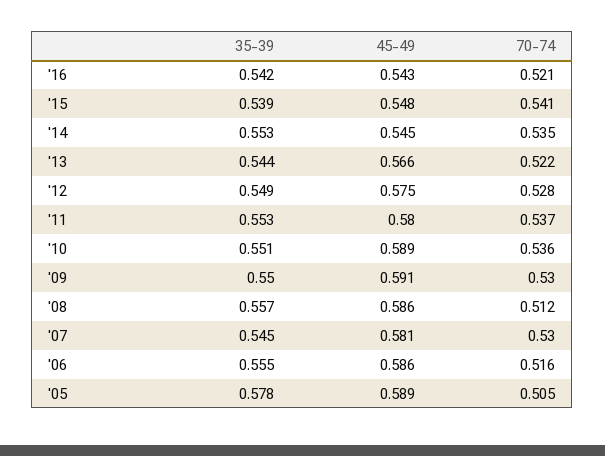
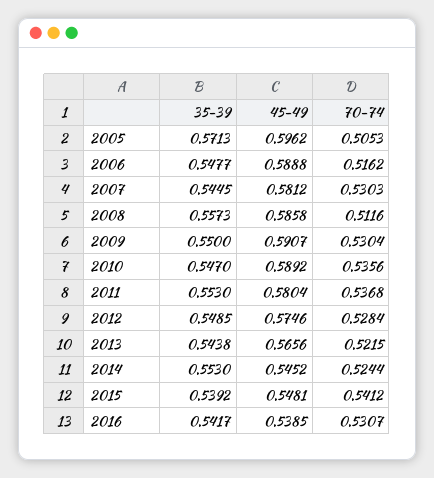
  {
    "35-39": {
      "'16": 0.5417,
      "'15": 0.5392,
      "'14": 0.553,
      "'13": 0.5438,
      "'12": 0.5485,
      "'11": 0.553,
-     "'10": 0.551,
+     "'10": 0.547,
      "'09": 0.55,
      "'08": 0.5573,
      "'07": 0.5445,
-     "'06": 0.555,
+     "'06": 0.5477,
-     "'05": 0.578
+     "'05": 0.5713
    },
    "45-49": {
-     "'16": 0.543,
+     "'16": 0.5385,
      "'15": 0.5481,
      "'14": 0.5452,
      "'13": 0.5656,
      "'12": 0.5746,
      "'11": 0.5804,
      "'10": 0.5892,
      "'09": 0.5907,
      "'08": 0.5858,
      "'07": 0.5812,
-     "'06": 0.586,
+     "'06": 0.5888,
-     "'05": 0.589
+     "'05": 0.5962
    },
    "70-74": {
-     "'16": 0.521,
+     "'16": 0.5307,
      "'15": 0.5412,
-     "'14": 0.535,
+     "'14": 0.5244,
      "'13": 0.5215,
      "'12": 0.5284,
      "'11": 0.5368,
      "'10": 0.5356,
      "'09": 0.5304,
      "'08": 0.5116,
      "'07": 0.5303,
      "'06": 0.5162,
      "'05": 0.5053
    }
  }

